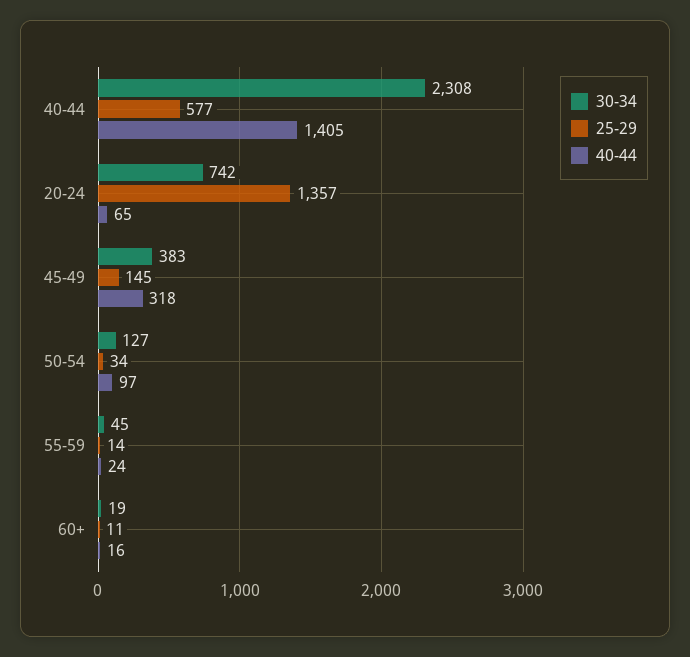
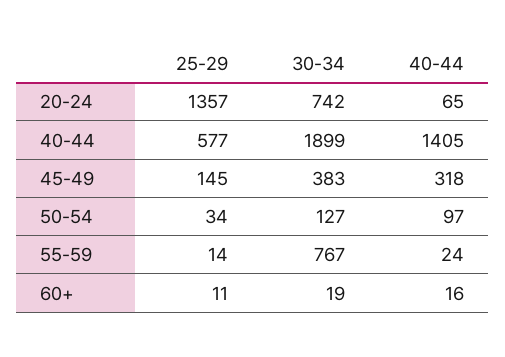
  {
    "30-34": {
-     "40-44": 2308,
+     "40-44": 1899,
      "20-24": 742,
      "45-49": 383,
      "50-54": 127,
-     "55-59": 45,
+     "55-59": 767,
      "60+": 19
    },
    "25-29": {
      "40-44": 577,
      "20-24": 1357,
      "45-49": 145,
      "50-54": 34,
      "55-59": 14,
      "60+": 11
    },
    "40-44": {
      "40-44": 1405,
      "20-24": 65,
      "45-49": 318,
      "50-54": 97,
      "55-59": 24,
      "60+": 16
    }
  }

